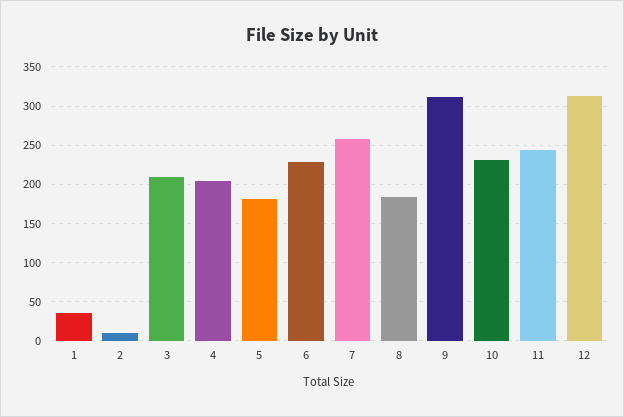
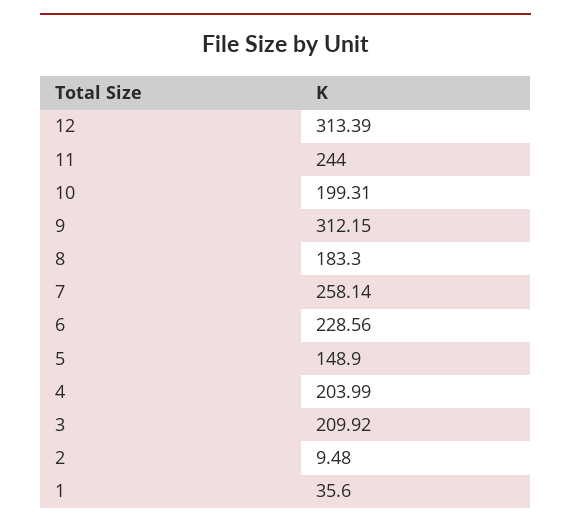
  {
    "1": 35.6,
    "2": 9.48,
    "3": 209.92,
    "4": 203.99,
-   "5": 180,
+   "5": 148.9,
    "6": 228.56,
    "7": 258.14,
    "8": 183.3,
    "9": 312.15,
-   "10": 230,
+   "10": 199.31,
    "11": 244,
    "12": 313.39
  }

